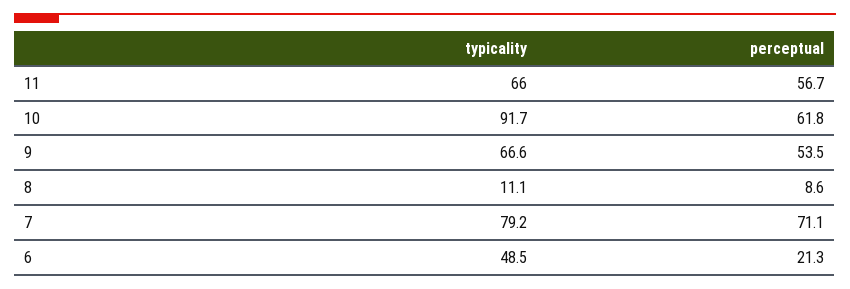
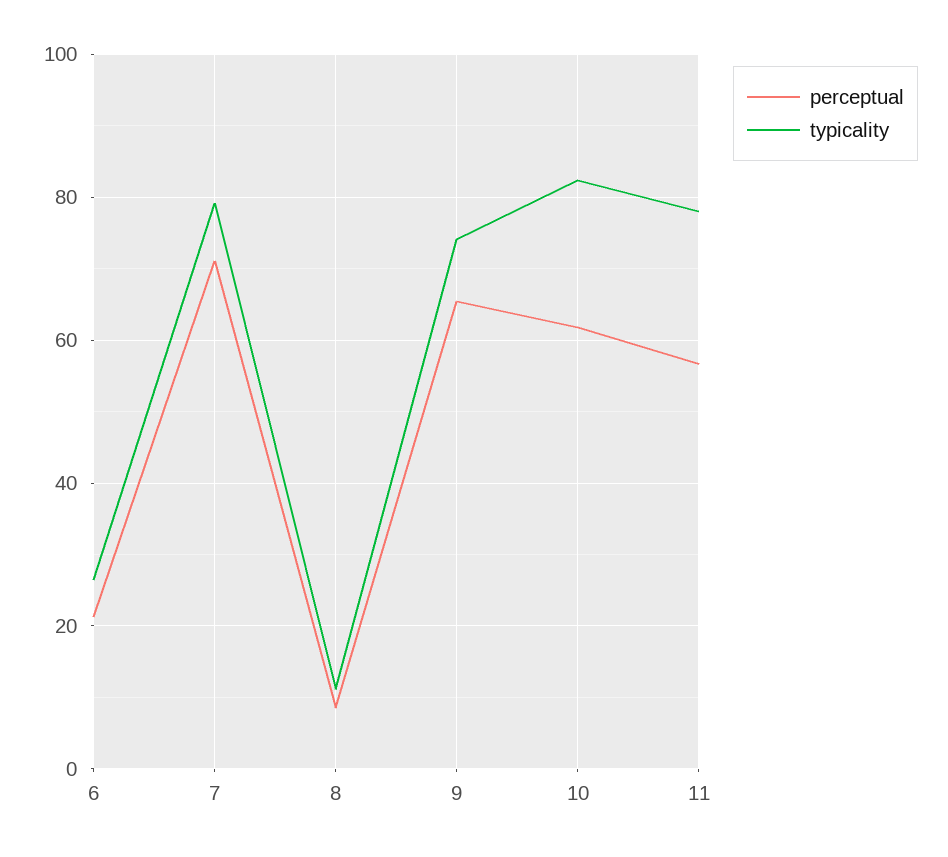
  {
    "typicality": {
-     "11": 66,
+     "11": 78,
-     "10": 91.7,
+     "10": 82,
-     "9": 66.6,
+     "9": 74,
      "8": 11.1,
      "7": 79.2,
-     "6": 48.5
+     "6": 26
    },
    "perceptual": {
      "11": 56.7,
      "10": 61.8,
-     "9": 53.5,
+     "9": 66,
      "8": 8.6,
      "7": 71.1,
      "6": 21.3
    }
  }

